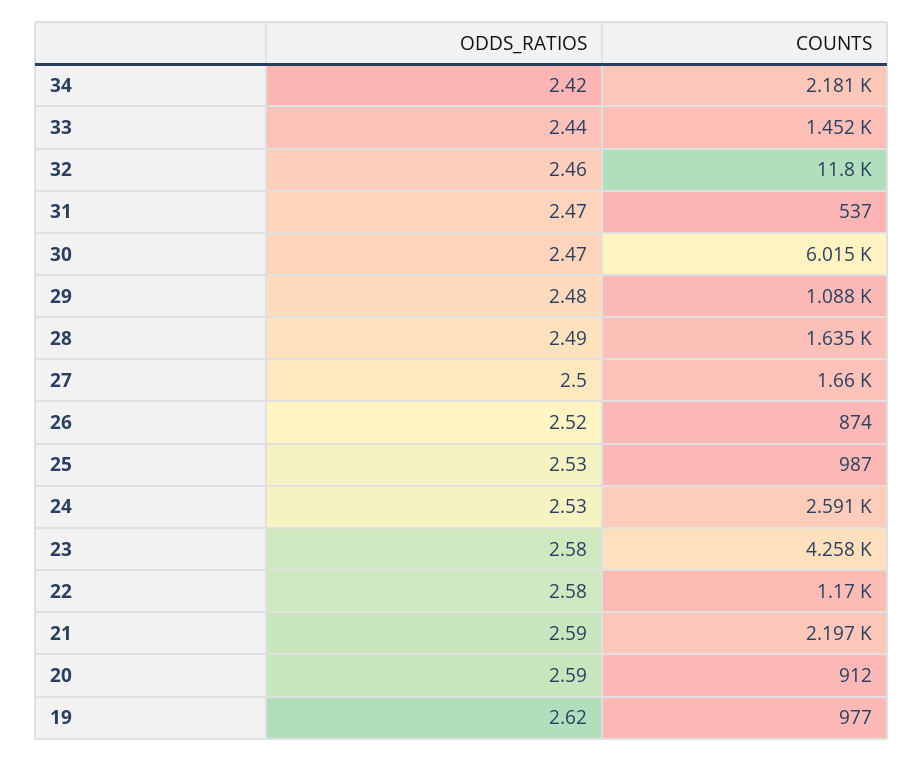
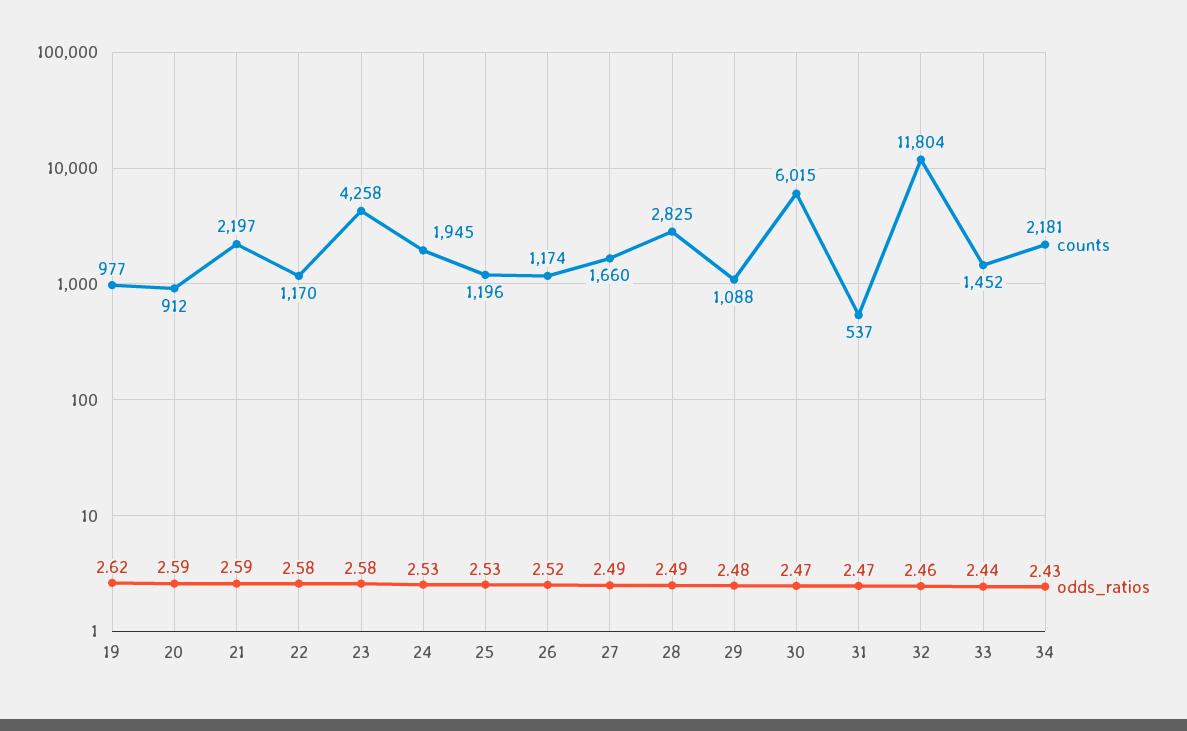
  {
    "ODDS_RATIOS": {
-     "34": 2.42,
+     "34": 2.43,
      "33": 2.44,
      "32": 2.46,
      "31": 2.47,
      "30": 2.47,
      "29": 2.48,
      "28": 2.49,
-     "27": 2.5,
+     "27": 2.49,
      "26": 2.52,
      "25": 2.53,
      "24": 2.53,
      "23": 2.58,
      "22": 2.58,
      "21": 2.59,
      "20": 2.59,
      "19": 2.62
    },
    "COUNTS": {
      "34": 2181,
      "33": 1452,
      "32": 11804,
      "31": 537,
      "30": 6015,
      "29": 1088,
-     "28": 1635,
+     "28": 2825,
      "27": 1660,
-     "26": 874,
+     "26": 1174,
-     "25": 987,
+     "25": 1196,
-     "24": 2591,
+     "24": 1945,
      "23": 4258,
      "22": 1170,
      "21": 2197,
      "20": 912,
      "19": 977
    }
  }

